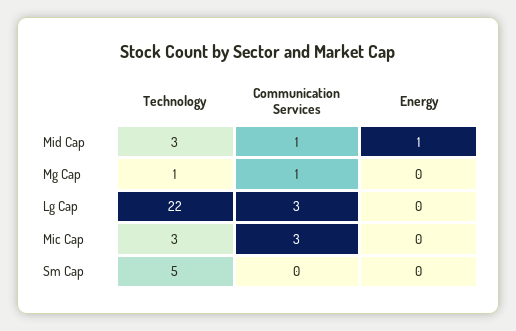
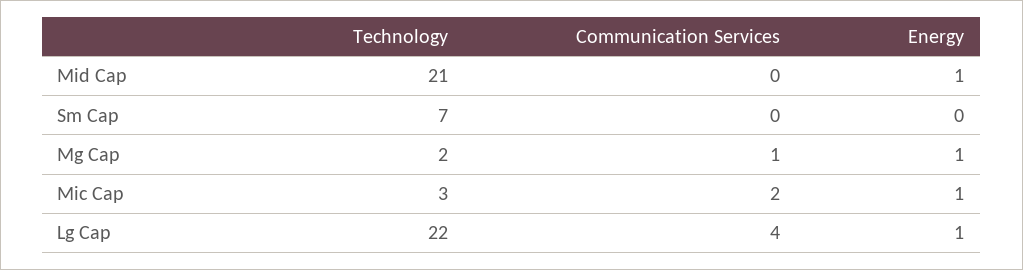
  {
    "Technology": {
-     "Mid Cap": 3,
+     "Mid Cap": 21,
-     "Mg Cap": 1,
+     "Mg Cap": 2,
      "Lg Cap": 22,
      "Mic Cap": 3,
-     "Sm Cap": 5
+     "Sm Cap": 7
    },
    "Communication Services": {
-     "Mid Cap": 1,
+     "Mid Cap": 0,
      "Mg Cap": 1,
-     "Lg Cap": 3,
+     "Lg Cap": 4,
-     "Mic Cap": 3,
+     "Mic Cap": 2,
      "Sm Cap": 0
    },
    "Energy": {
      "Mid Cap": 1,
-     "Mg Cap": 0,
+     "Mg Cap": 1,
-     "Lg Cap": 0,
+     "Lg Cap": 1,
-     "Mic Cap": 0,
+     "Mic Cap": 1,
      "Sm Cap": 0
    }
  }

